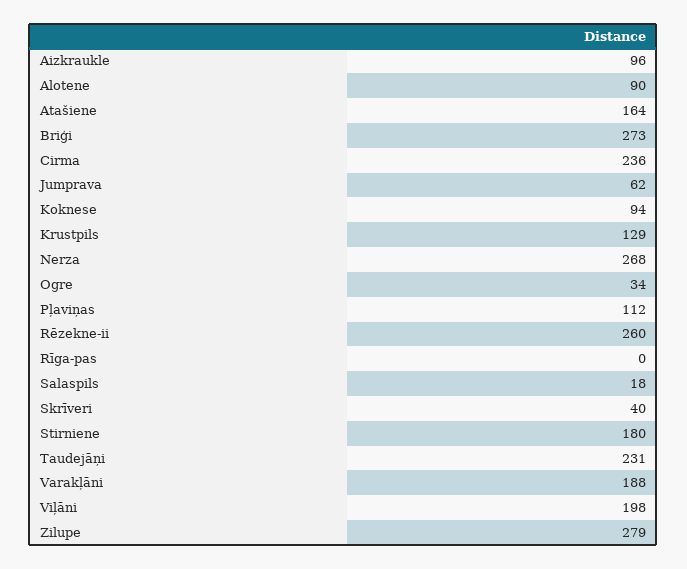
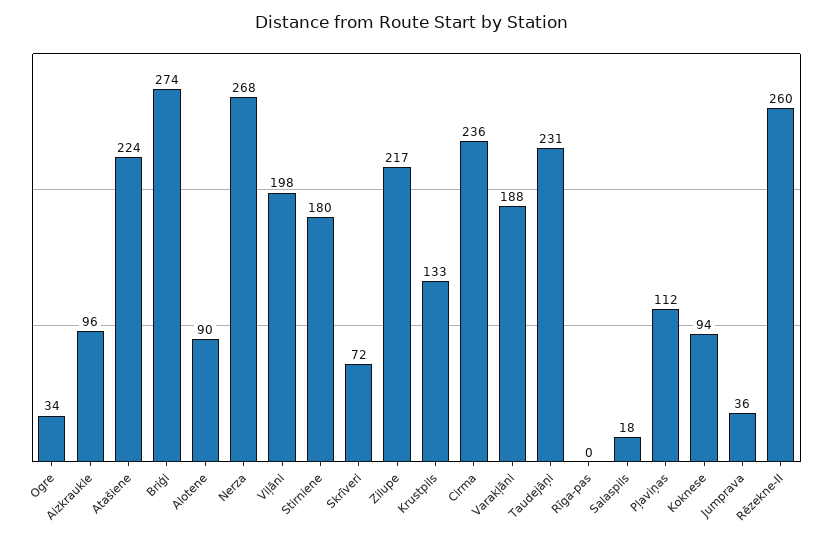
  {
    "Aizkraukle": 96,
    "Alotene": 90,
-   "Atašiene": 164,
+   "Atašiene": 224,
-   "Briģi": 273,
+   "Briģi": 274,
    "Cirma": 236,
-   "Jumprava": 62,
+   "Jumprava": 36,
    "Koknese": 94,
-   "Krustpils": 129,
+   "Krustpils": 133,
    "Nerza": 268,
    "Ogre": 34,
    "Pļaviņas": 112,
    "Rēzekne-ii": 260,
    "Rīga-pas": 0,
    "Salaspils": 18,
-   "Skrīveri": 40,
+   "Skrīveri": 72,
    "Stirniene": 180,
    "Taudejāņi": 231,
    "Varakļāni": 188,
    "Viļāni": 198,
-   "Zilupe": 279
+   "Zilupe": 217
  }

